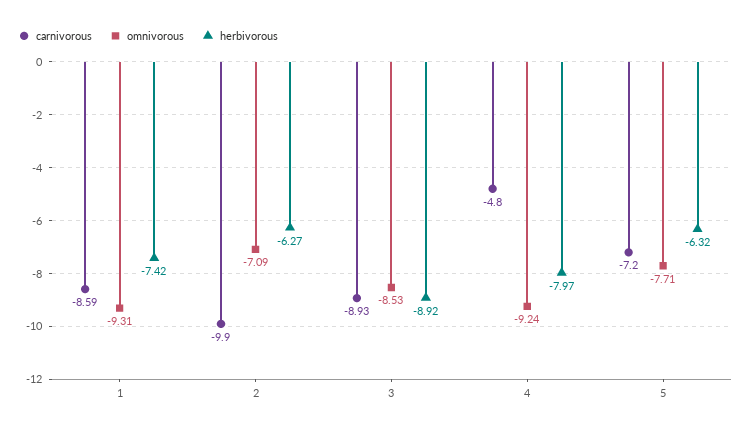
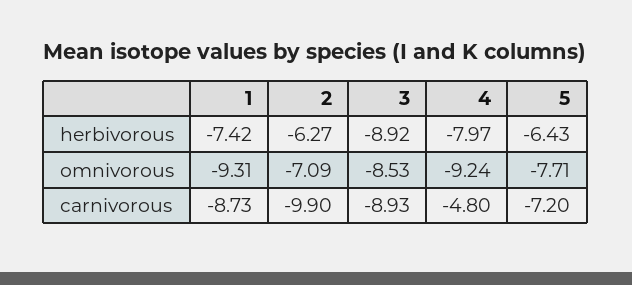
  {
    "carnivorous": {
-     "1": -8.59,
+     "1": -8.73,
      "2": -9.9,
      "3": -8.93,
      "4": -4.8,
      "5": -7.2
    },
    "omnivorous": {
      "1": -9.31,
      "2": -7.09,
      "3": -8.53,
      "4": -9.24,
      "5": -7.71
    },
    "herbivorous": {
      "1": -7.42,
      "2": -6.27,
      "3": -8.92,
      "4": -7.97,
-     "5": -6.32
+     "5": -6.43
    }
  }

